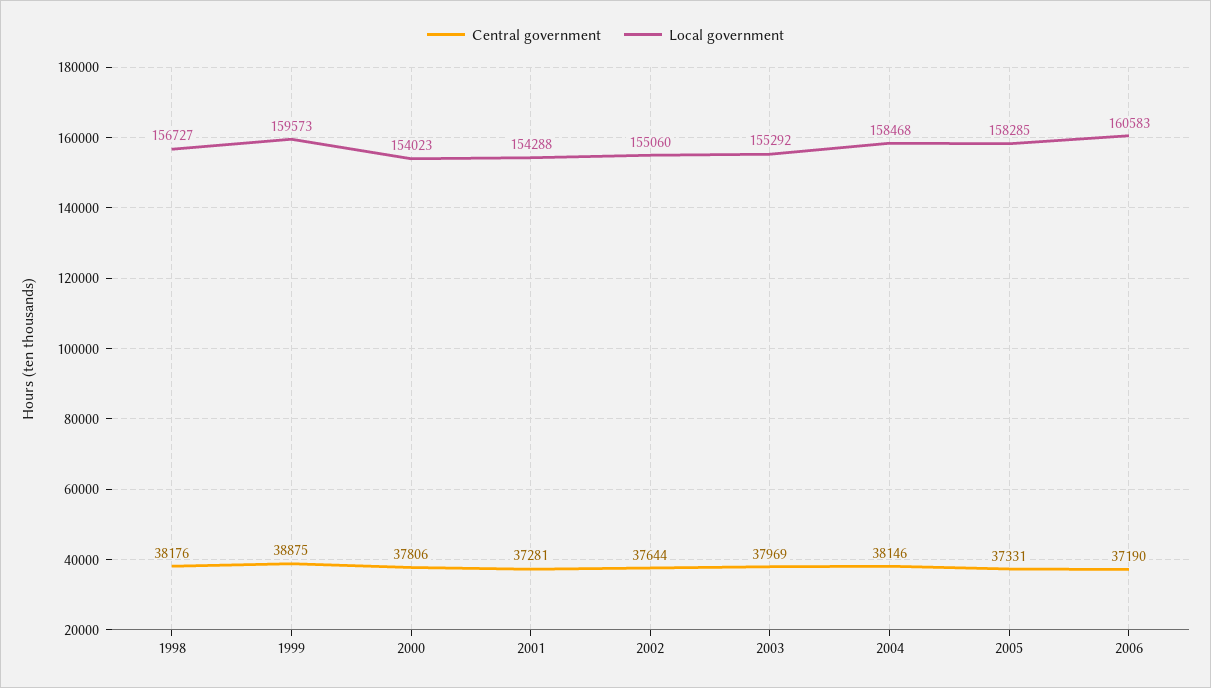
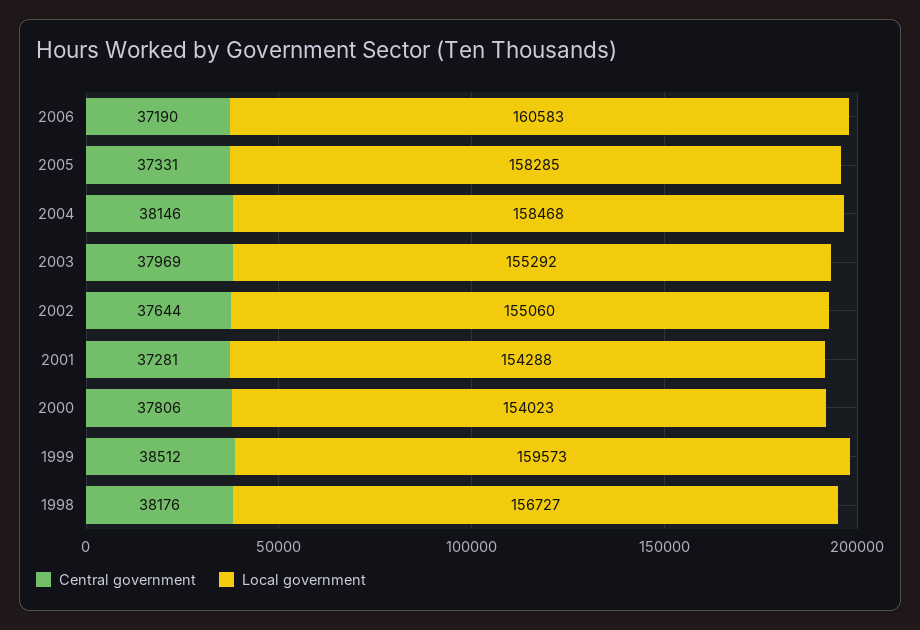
  {
    "Central government": {
      "1998": 38176,
-     "1999": 38875,
+     "1999": 38512,
      "2000": 37806,
      "2001": 37281,
      "2002": 37644,
      "2003": 37969,
      "2004": 38146,
      "2005": 37331,
      "2006": 37190
    },
    "Local government": {
      "1998": 156727,
      "1999": 159573,
      "2000": 154023,
      "2001": 154288,
      "2002": 155060,
      "2003": 155292,
      "2004": 158468,
      "2005": 158285,
      "2006": 160583
    }
  }

